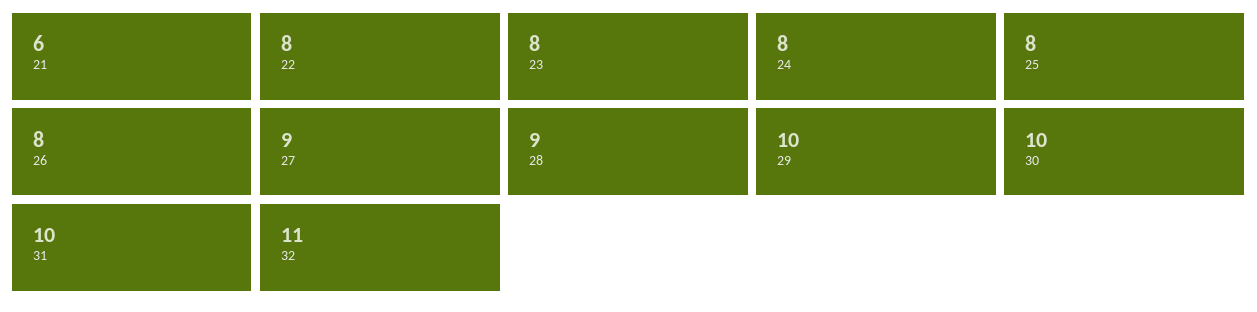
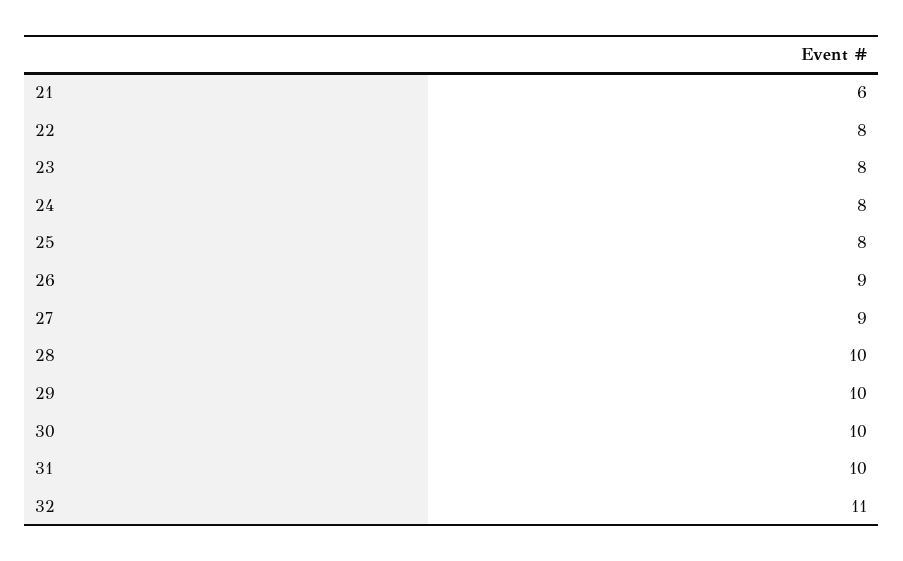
  {
    "21": 6,
    "22": 8,
    "23": 8,
    "24": 8,
    "25": 8,
-   "26": 8,
+   "26": 9,
    "27": 9,
-   "28": 9,
+   "28": 10,
    "29": 10,
    "30": 10,
    "31": 10,
    "32": 11
  }

